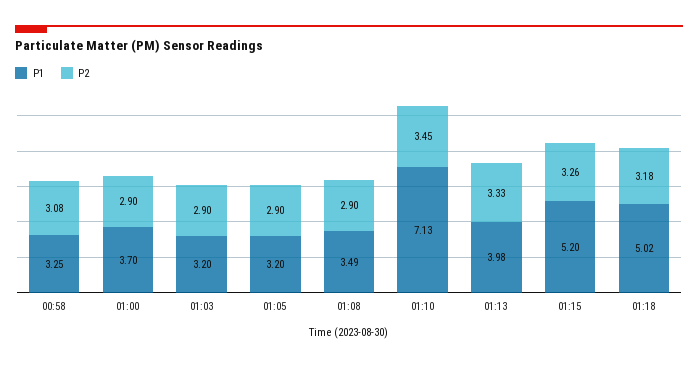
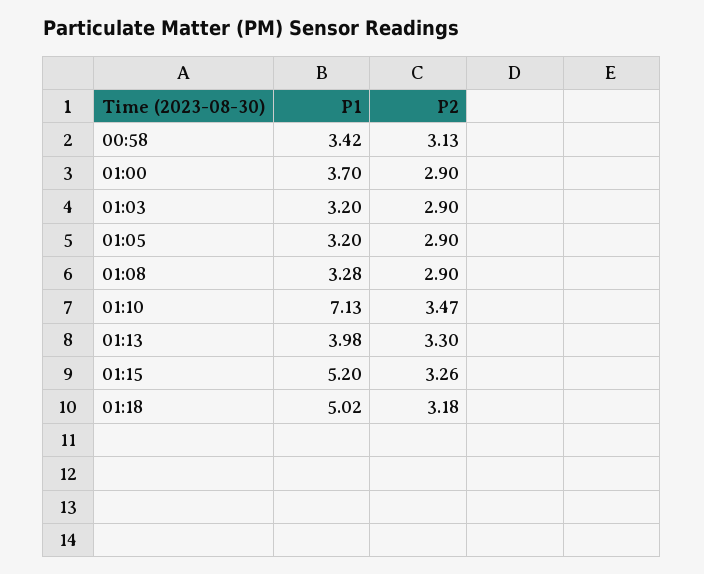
  {
    "P1": {
-     "00:58": 3.25,
+     "00:58": 3.42,
      "01:00": 3.7,
      "01:03": 3.2,
      "01:05": 3.2,
-     "01:08": 3.49,
+     "01:08": 3.28,
      "01:10": 7.13,
      "01:13": 3.98,
      "01:15": 5.2,
      "01:18": 5.02
    },
    "P2": {
-     "00:58": 3.08,
+     "00:58": 3.13,
      "01:00": 2.9,
      "01:03": 2.9,
      "01:05": 2.9,
      "01:08": 2.9,
-     "01:10": 3.45,
+     "01:10": 3.47,
-     "01:13": 3.33,
+     "01:13": 3.3,
      "01:15": 3.26,
      "01:18": 3.18
    }
  }

